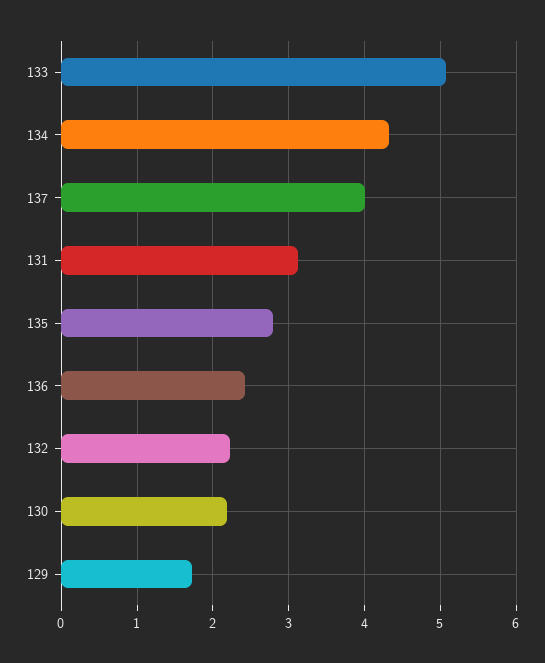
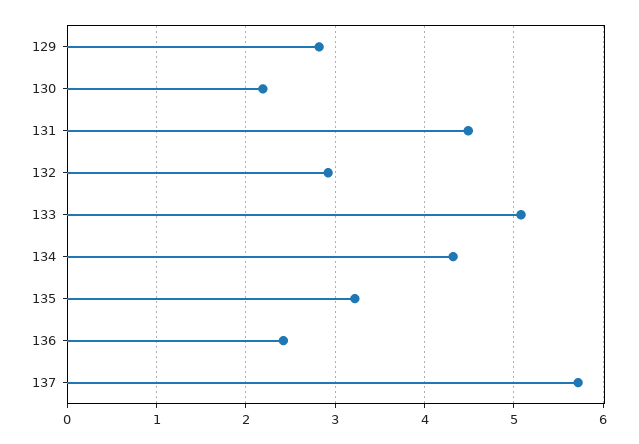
  {
    "133": 5.1,
    "134": 4.3,
-   "137": 4,
+   "137": 5.7,
-   "131": 3.1,
+   "131": 4.5,
-   "135": 2.8,
+   "135": 3.2,
    "136": 2.4,
-   "132": 2.2,
+   "132": 2.9,
    "130": 2.2,
-   "129": 1.7
+   "129": 2.8
  }

